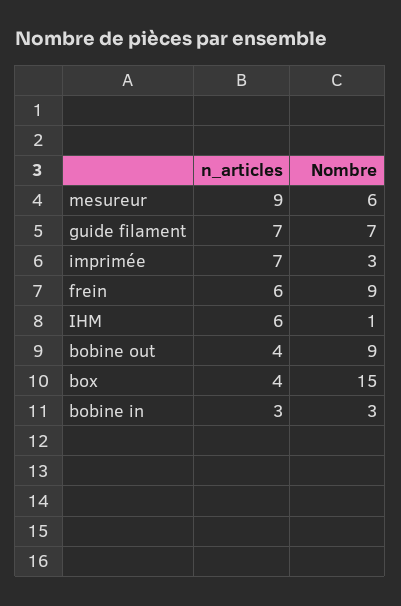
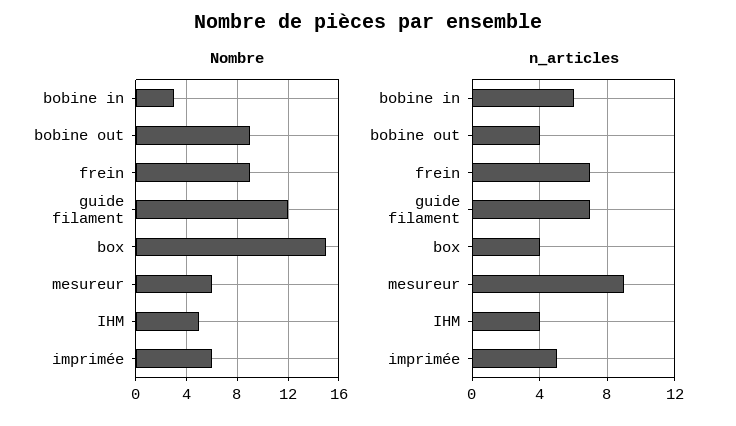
  {
    "n_articles": {
      "mesureur": 9,
      "guide filament": 7,
-     "imprimée": 7,
+     "imprimée": 5,
-     "frein": 6,
+     "frein": 7,
-     "IHM": 6,
+     "IHM": 4,
      "bobine out": 4,
      "box": 4,
-     "bobine in": 3
+     "bobine in": 6
    },
    "Nombre": {
      "mesureur": 6,
-     "guide filament": 7,
+     "guide filament": 12,
-     "imprimée": 3,
+     "imprimée": 6,
      "frein": 9,
-     "IHM": 1,
+     "IHM": 5,
      "bobine out": 9,
      "box": 15,
      "bobine in": 3
    }
  }

